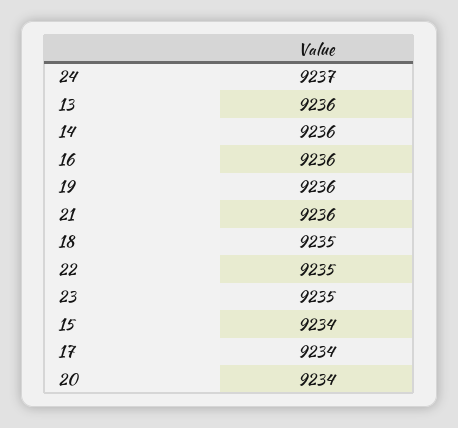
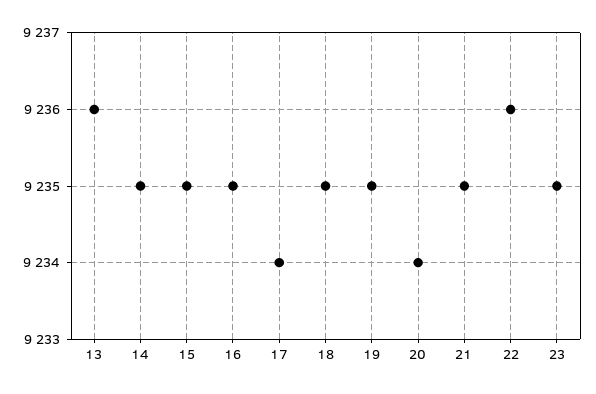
  {
-   "24": 9237,
    "13": 9236,
-   "14": 9236,
+   "14": 9235,
-   "16": 9236,
+   "16": 9235,
-   "19": 9236,
+   "19": 9235,
-   "21": 9236,
+   "21": 9235,
    "18": 9235,
-   "22": 9235,
+   "22": 9236,
    "23": 9235,
-   "15": 9234,
+   "15": 9235,
    "17": 9234,
    "20": 9234
  }

